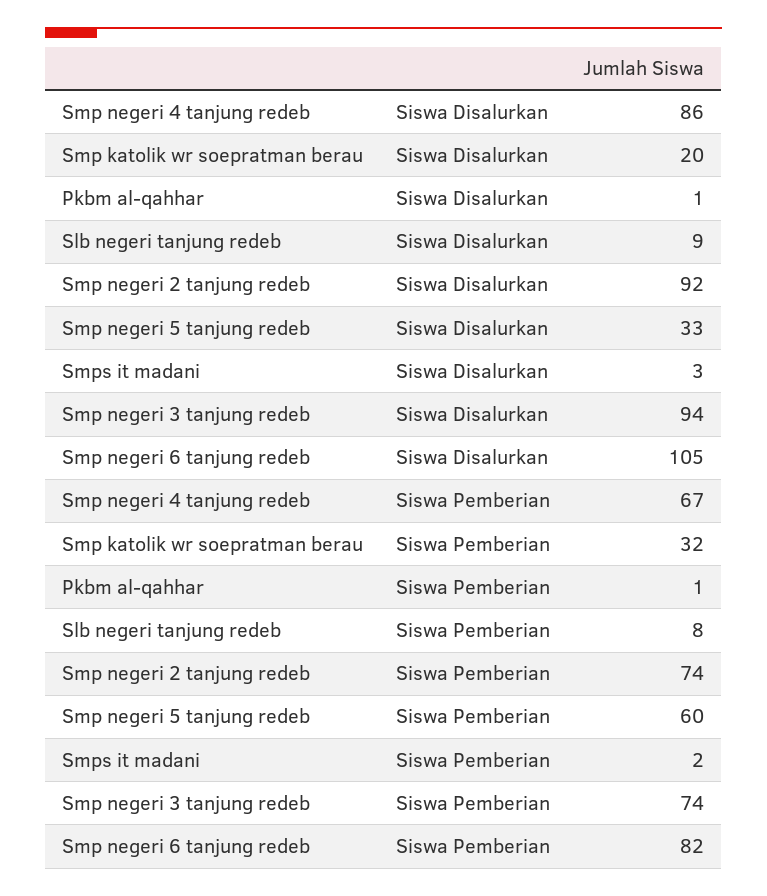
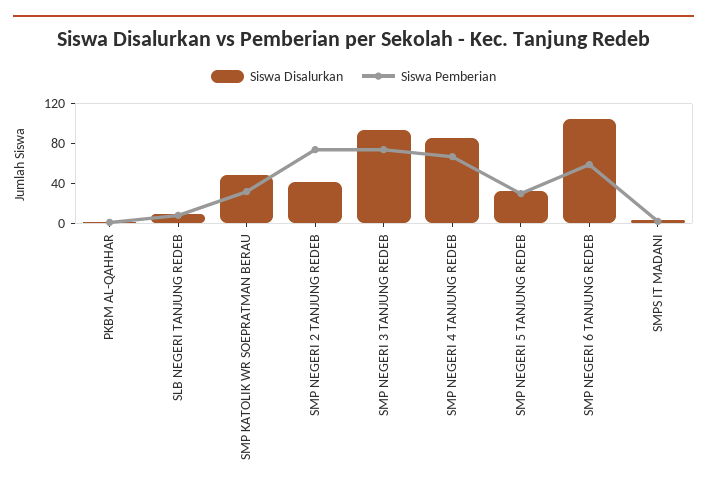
  {
    "Siswa Disalurkan": {
      "Smp negeri 4 tanjung redeb": 86,
-     "Smp katolik wr soepratman berau": 20,
+     "Smp katolik wr soepratman berau": 50,
      "Pkbm al-qahhar": 1,
      "Slb negeri tanjung redeb": 9,
-     "Smp negeri 2 tanjung redeb": 92,
+     "Smp negeri 2 tanjung redeb": 40,
      "Smp negeri 5 tanjung redeb": 33,
      "Smps it madani": 3,
      "Smp negeri 3 tanjung redeb": 94,
      "Smp negeri 6 tanjung redeb": 105
    },
    "Siswa Pemberian": {
      "Smp negeri 4 tanjung redeb": 67,
      "Smp katolik wr soepratman berau": 32,
      "Pkbm al-qahhar": 1,
      "Slb negeri tanjung redeb": 8,
      "Smp negeri 2 tanjung redeb": 74,
-     "Smp negeri 5 tanjung redeb": 60,
+     "Smp negeri 5 tanjung redeb": 30,
      "Smps it madani": 2,
      "Smp negeri 3 tanjung redeb": 74,
-     "Smp negeri 6 tanjung redeb": 82
+     "Smp negeri 6 tanjung redeb": 60
    }
  }

